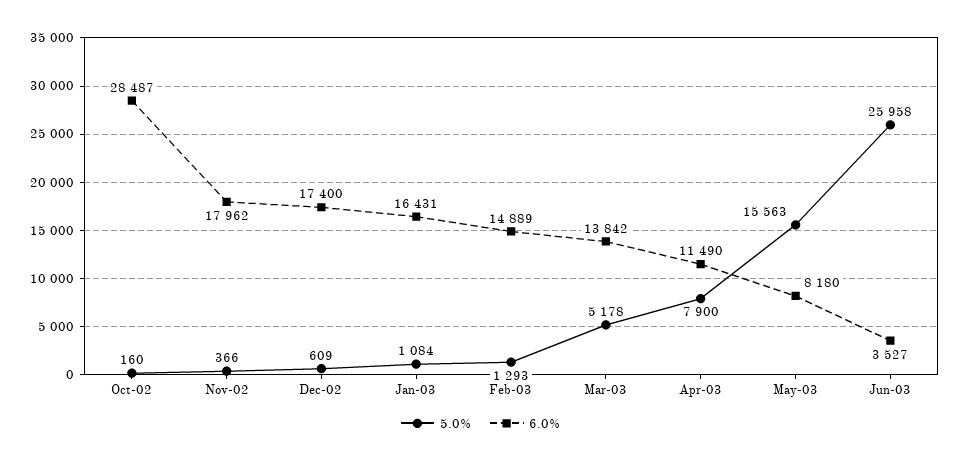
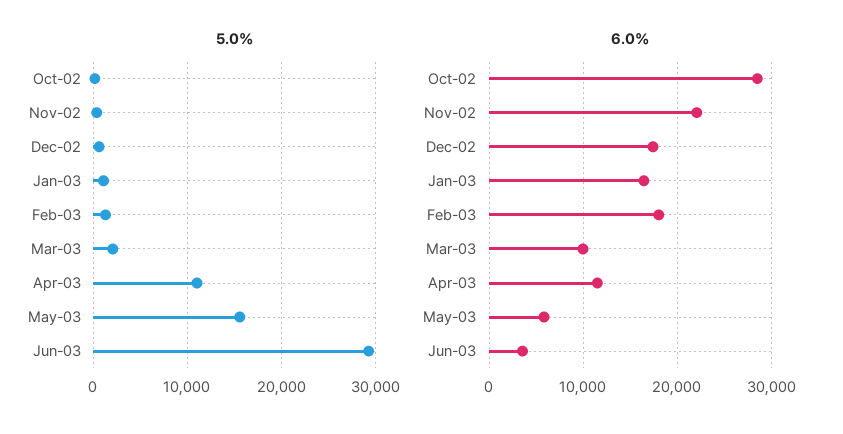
  {
    "5.0%": {
      "Oct-02": 160,
      "Nov-02": 366,
      "Dec-02": 609,
      "Jan-03": 1084,
      "Feb-03": 1293,
-     "Mar-03": 5178,
+     "Mar-03": 2000,
-     "Apr-03": 7900,
+     "Apr-03": 11000,
      "May-03": 15563,
-     "Jun-03": 25958
+     "Jun-03": 29000
    },
    "6.0%": {
      "Oct-02": 28487,
-     "Nov-02": 17962,
+     "Nov-02": 22000,
      "Dec-02": 17400,
      "Jan-03": 16431,
-     "Feb-03": 14889,
+     "Feb-03": 18000,
-     "Mar-03": 13842,
+     "Mar-03": 10000,
      "Apr-03": 11490,
-     "May-03": 8180,
+     "May-03": 6000,
      "Jun-03": 3527
    }
  }

